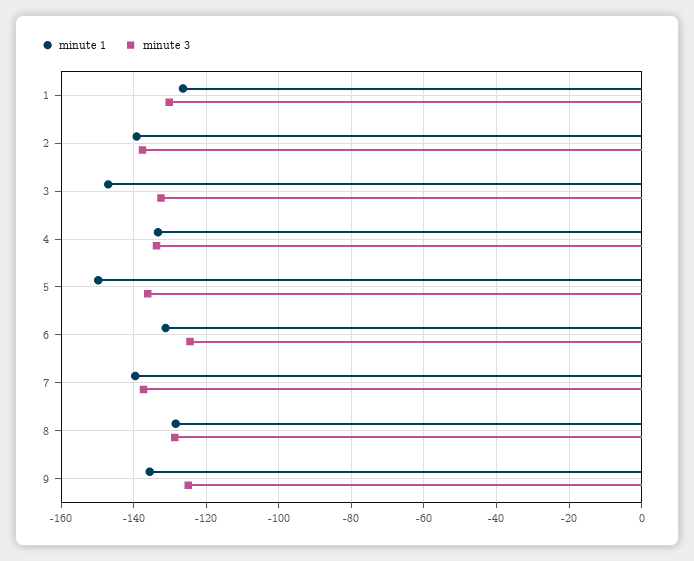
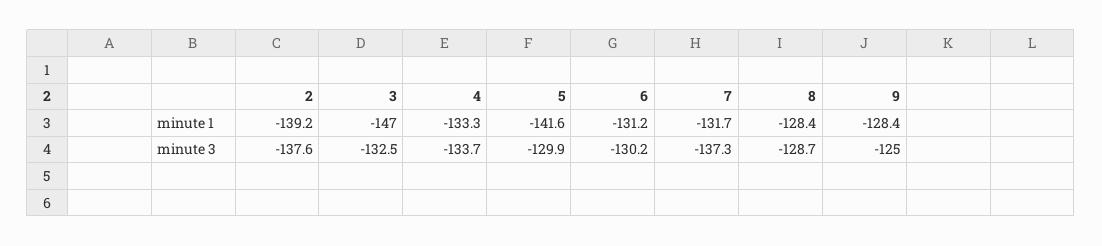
  {
    "minute 1": {
-     "1": -126,
      "2": -139.2,
      "3": -147,
      "4": -133.3,
-     "5": -150,
+     "5": -141.6,
      "6": -131.2,
-     "7": -140,
+     "7": -131.7,
      "8": -128.4,
-     "9": -136
+     "9": -128.4
    },
    "minute 3": {
-     "1": -130,
      "2": -137.6,
      "3": -132.5,
      "4": -133.7,
-     "5": -136,
+     "5": -129.9,
-     "6": -124,
+     "6": -130.2,
      "7": -137.3,
      "8": -128.7,
      "9": -125
    }
  }

